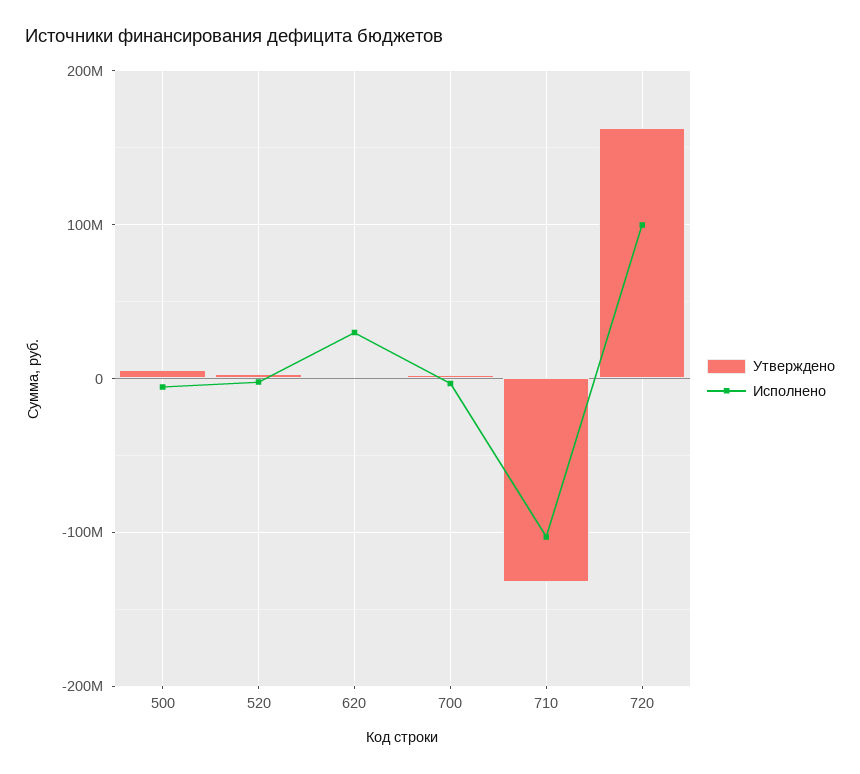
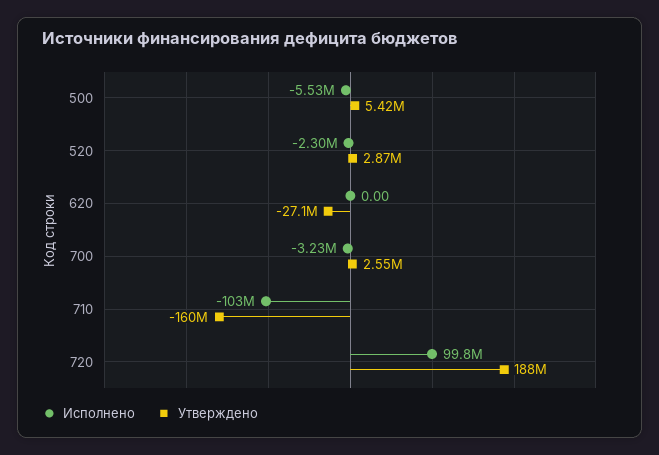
  {
    "Утверждено": {
      "500": 5420000,
      "520": 2870000,
-     "620": 0,
+     "620": -27100000,
      "700": 2550000,
-     "710": -130000000,
+     "710": -160000000,
-     "720": 160000000
+     "720": 188000000
    },
    "Исполнено": {
      "500": -5530000,
      "520": -2300000,
-     "620": 30000000,
+     "620": 0,
      "700": -3230000,
      "710": -103000000,
      "720": 99800000
    }
  }

